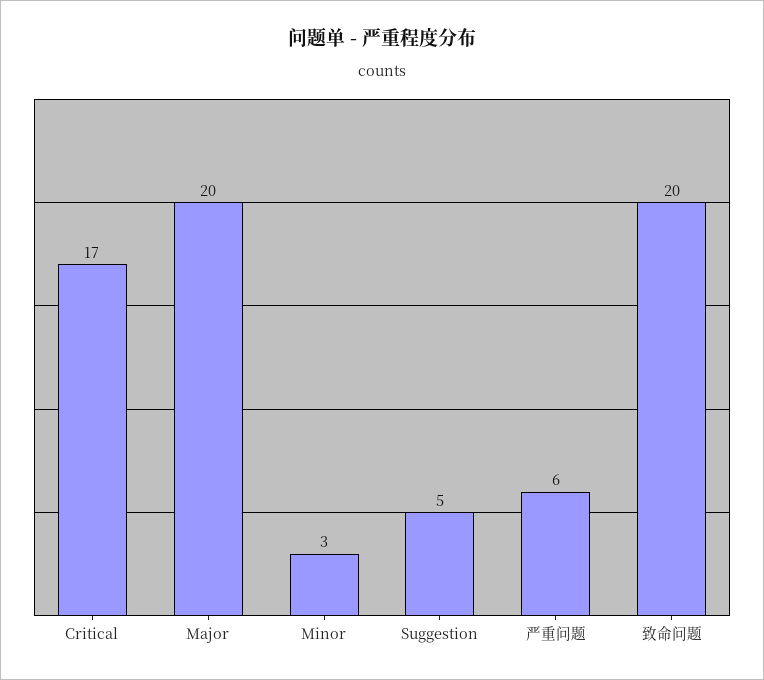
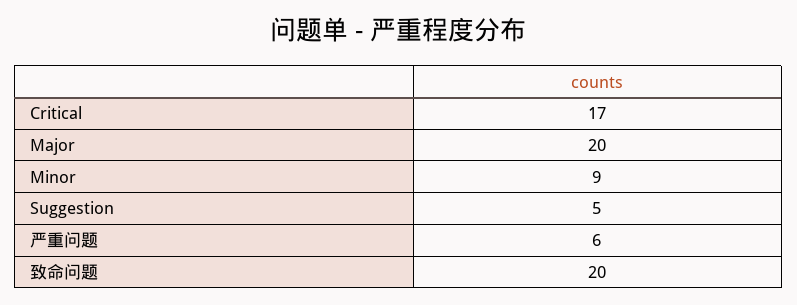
  {
    "Critical": 17,
    "Major": 20,
-   "Minor": 3,
+   "Minor": 9,
    "Suggestion": 5,
    "严重问题": 6,
    "致命问题": 20
  }

